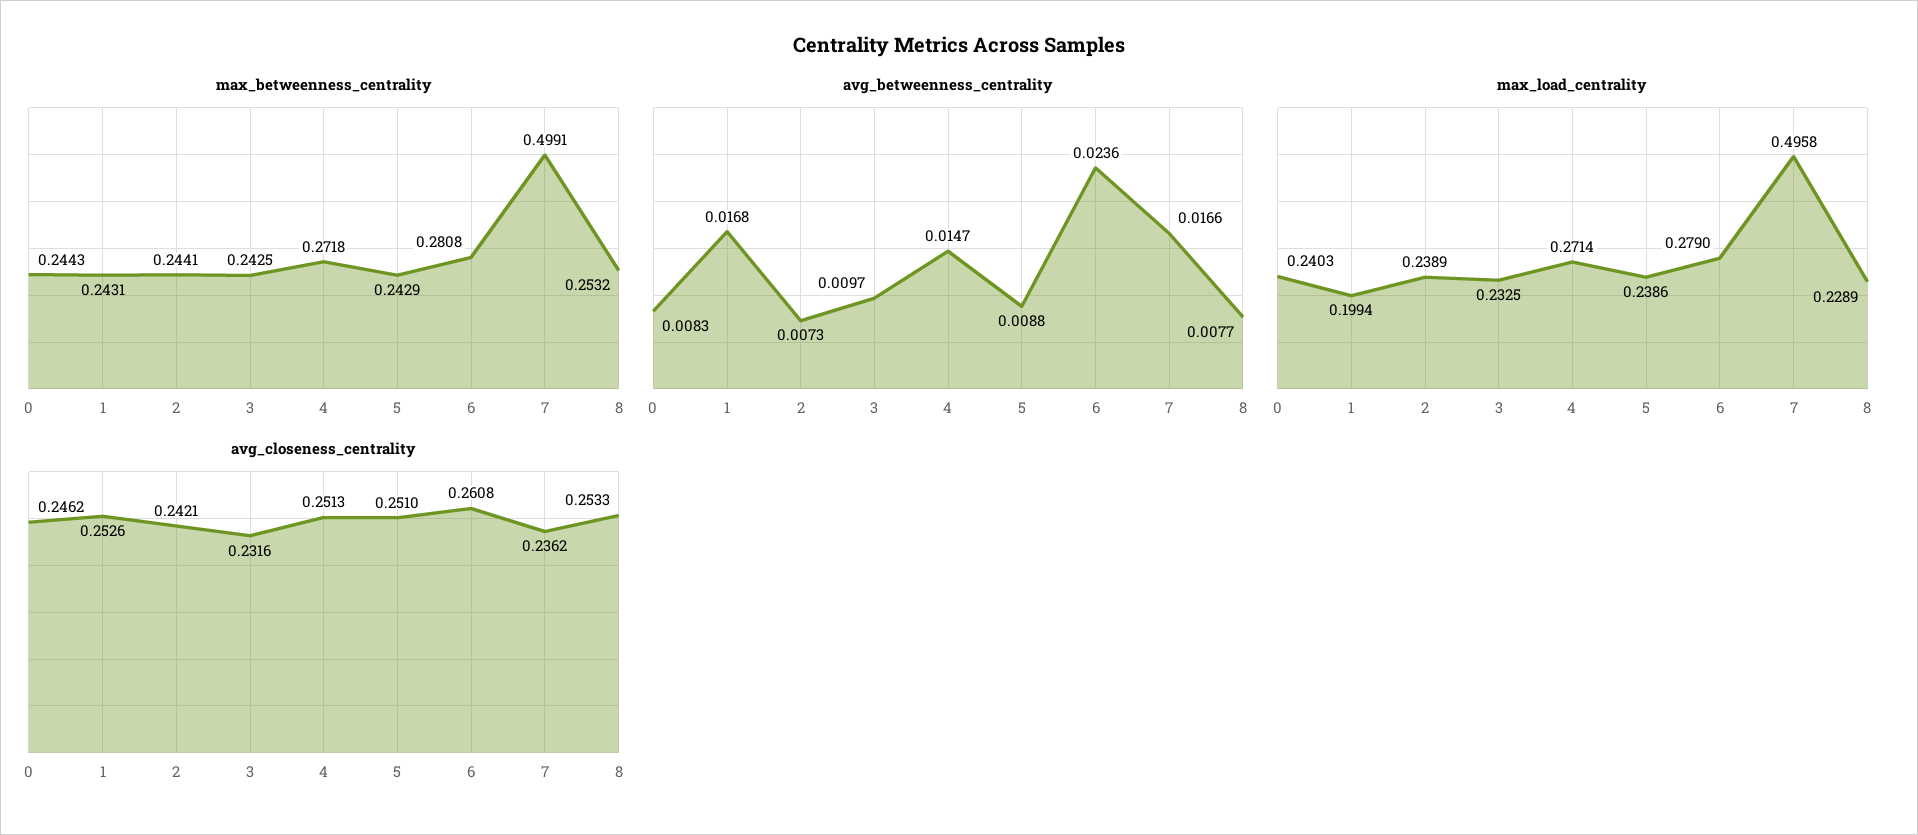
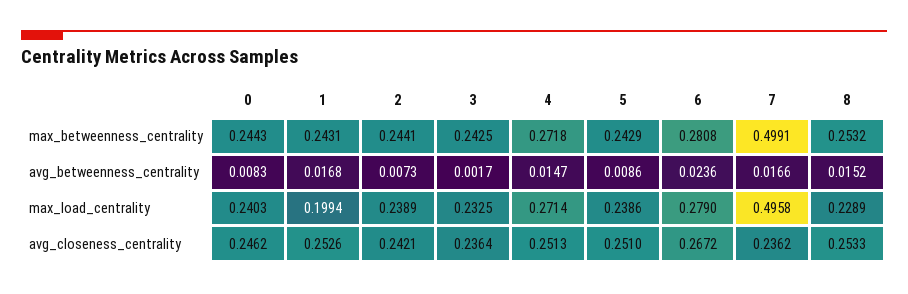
  {
    "max_betweenness_centrality": {
      "0": 0.2443,
      "1": 0.2431,
      "2": 0.2441,
      "3": 0.2425,
      "4": 0.2718,
      "5": 0.2429,
      "6": 0.2808,
      "7": 0.4991,
      "8": 0.2532
    },
    "avg_betweenness_centrality": {
      "0": 0.0083,
      "1": 0.0168,
      "2": 0.0073,
-     "3": 0.0097,
+     "3": 0.0017,
      "4": 0.0147,
-     "5": 0.0088,
+     "5": 0.0086,
      "6": 0.0236,
      "7": 0.0166,
-     "8": 0.0077
+     "8": 0.0152
    },
    "max_load_centrality": {
      "0": 0.2403,
      "1": 0.1994,
      "2": 0.2389,
      "3": 0.2325,
      "4": 0.2714,
      "5": 0.2386,
      "6": 0.279,
      "7": 0.4958,
      "8": 0.2289
    },
    "avg_closeness_centrality": {
      "0": 0.2462,
      "1": 0.2526,
      "2": 0.2421,
-     "3": 0.2316,
+     "3": 0.2364,
      "4": 0.2513,
      "5": 0.251,
-     "6": 0.2608,
+     "6": 0.2672,
      "7": 0.2362,
      "8": 0.2533
    }
  }

